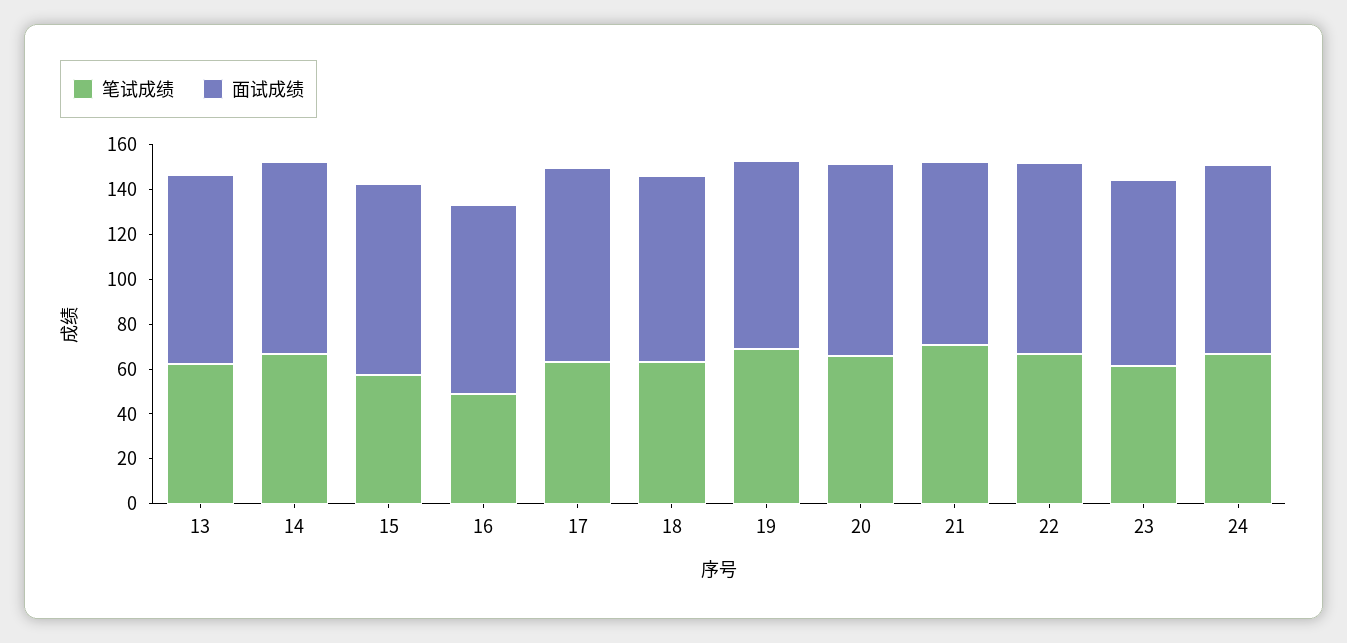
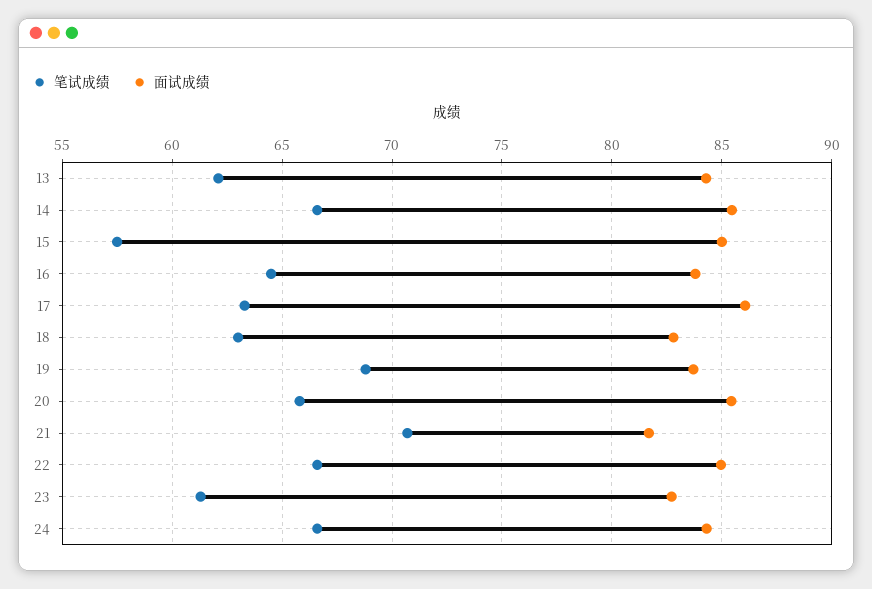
  {
    "笔试成绩": {
      "13": 62,
      "14": 66.5,
      "15": 57.5,
-     "16": 50,
+     "16": 64.5,
      "17": 63.5,
      "18": 63,
      "19": 69,
      "20": 66,
      "21": 70.5,
      "22": 66.5,
      "23": 61.5,
      "24": 66.5
    },
    "面试成绩": {
      "13": 84.5,
      "14": 85.5,
      "15": 85,
      "16": 84,
      "17": 86,
      "18": 83,
      "19": 83.5,
      "20": 85.5,
      "21": 81.5,
      "22": 85,
      "23": 82.5,
      "24": 84.5
    }
  }

